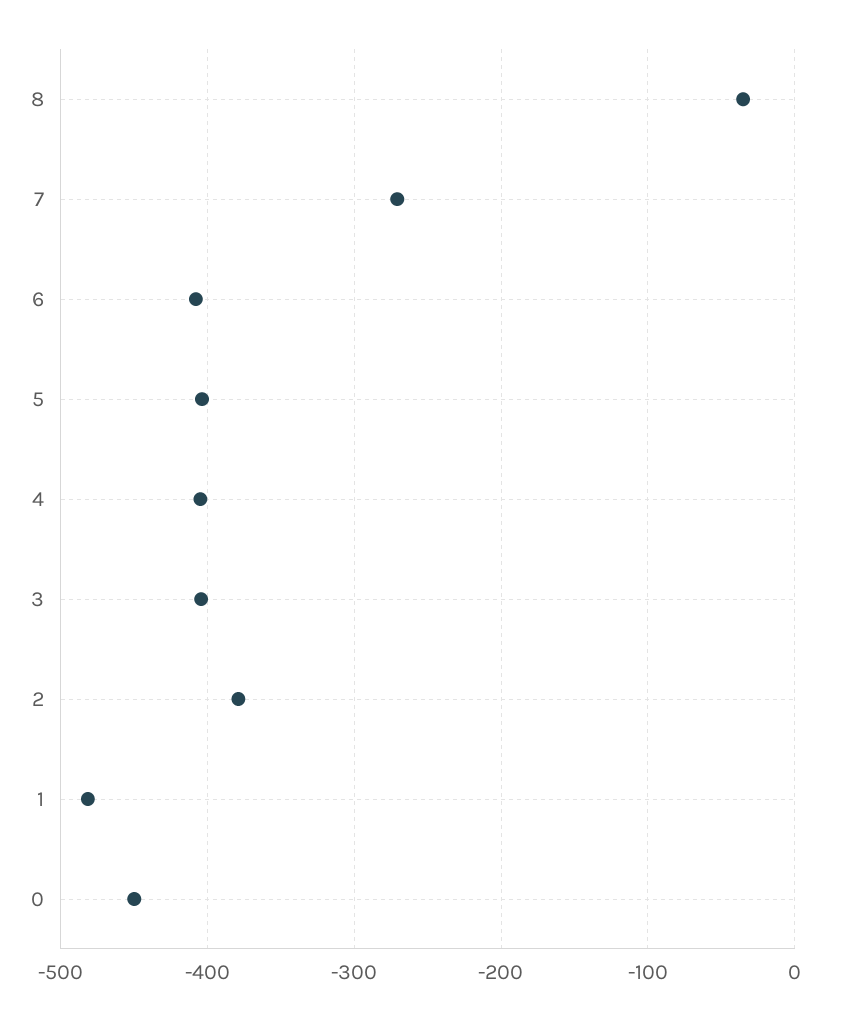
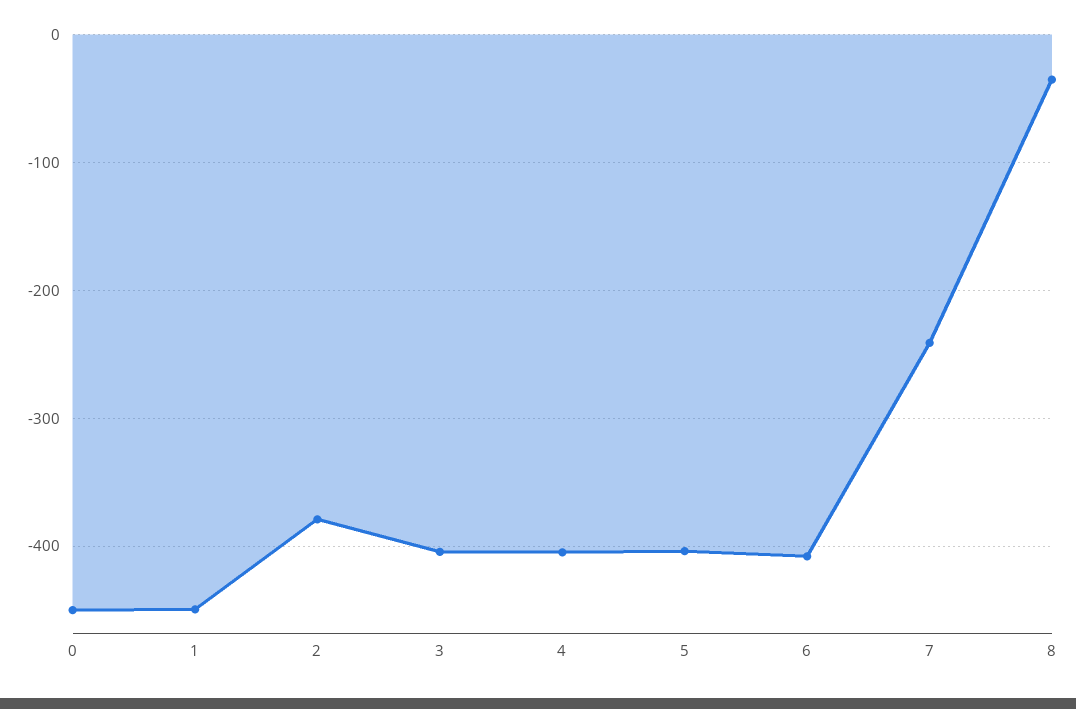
  {
    "8": -40,
-   "7": -270,
+   "7": -240,
    "6": -410,
    "5": -400,
    "4": -400,
    "3": -400,
    "2": -380,
-   "1": -480,
+   "1": -450,
    "0": -450
  }

